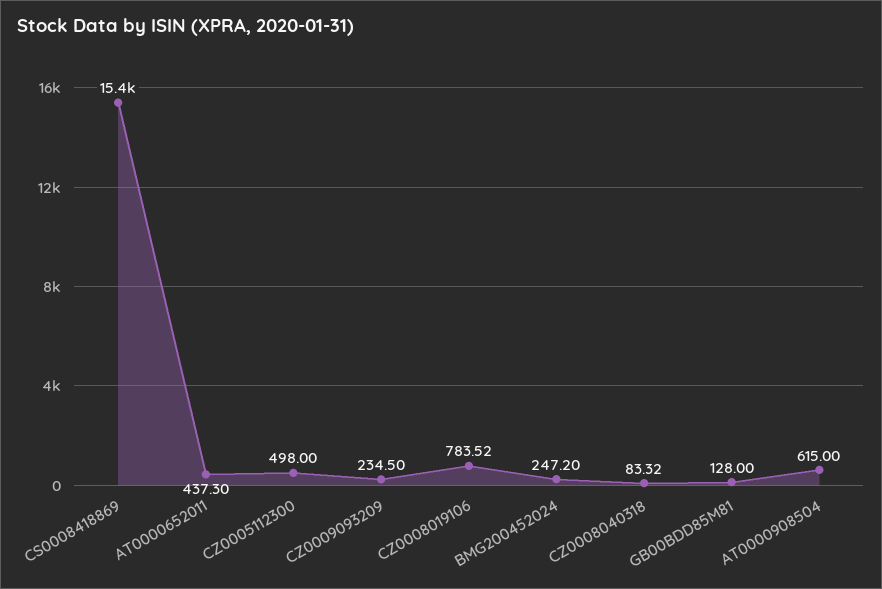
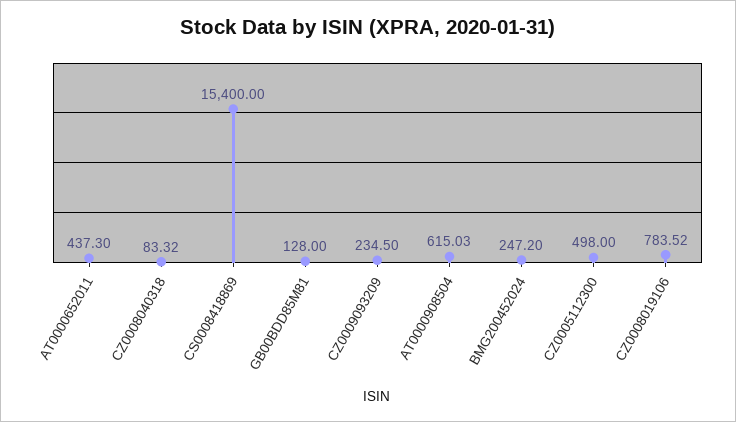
  {
    "CS0008418869": 15400,
    "AT0000652011": 437.3,
    "CZ0005112300": 498,
    "CZ0009093209": 234.5,
    "CZ0008019106": 783.52,
    "BMG200452024": 247.2,
    "CZ0008040318": 83.32,
    "GB00BDD85M81": 128,
-   "AT0000908504": 615
+   "AT0000908504": 615.03
  }

